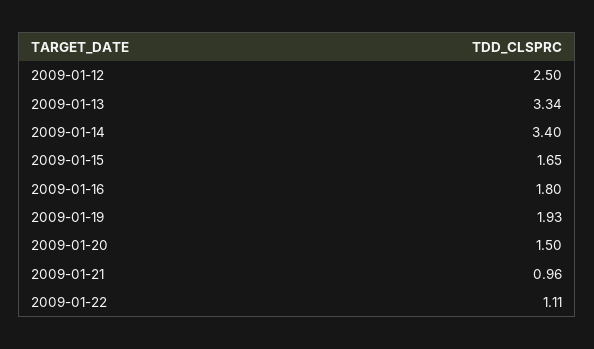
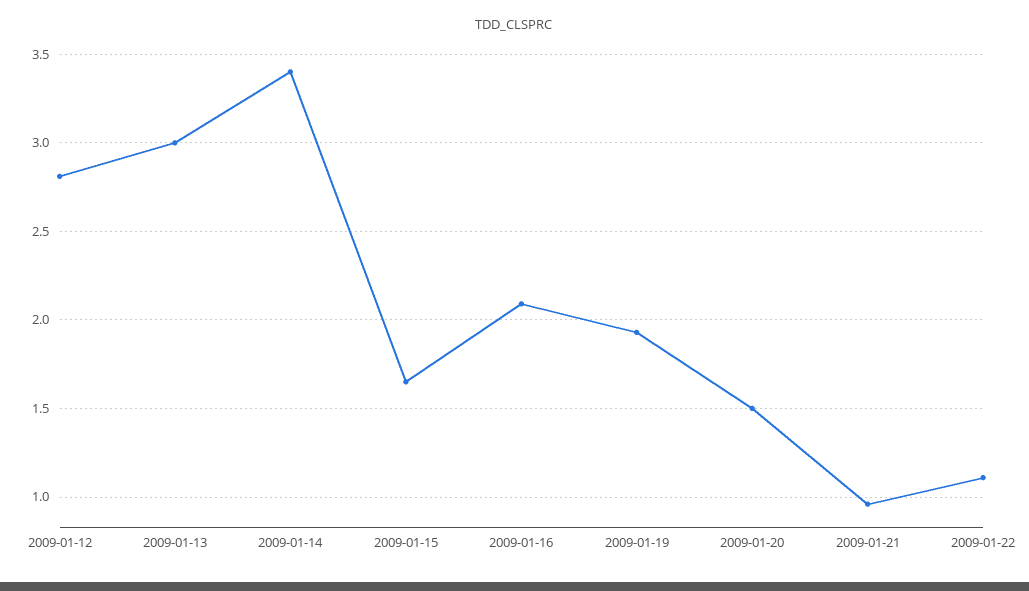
  {
-   "2009-01-12": 2.5,
+   "2009-01-12": 2.8,
-   "2009-01-13": 3.34,
+   "2009-01-13": 3,
    "2009-01-14": 3.4,
    "2009-01-15": 1.65,
-   "2009-01-16": 1.8,
+   "2009-01-16": 2.1,
    "2009-01-19": 1.93,
    "2009-01-20": 1.5,
    "2009-01-21": 0.96,
    "2009-01-22": 1.11
  }

